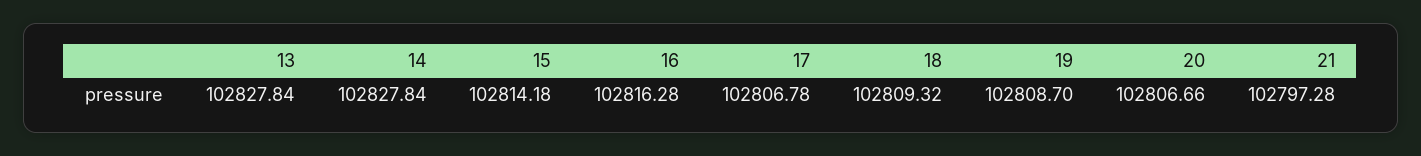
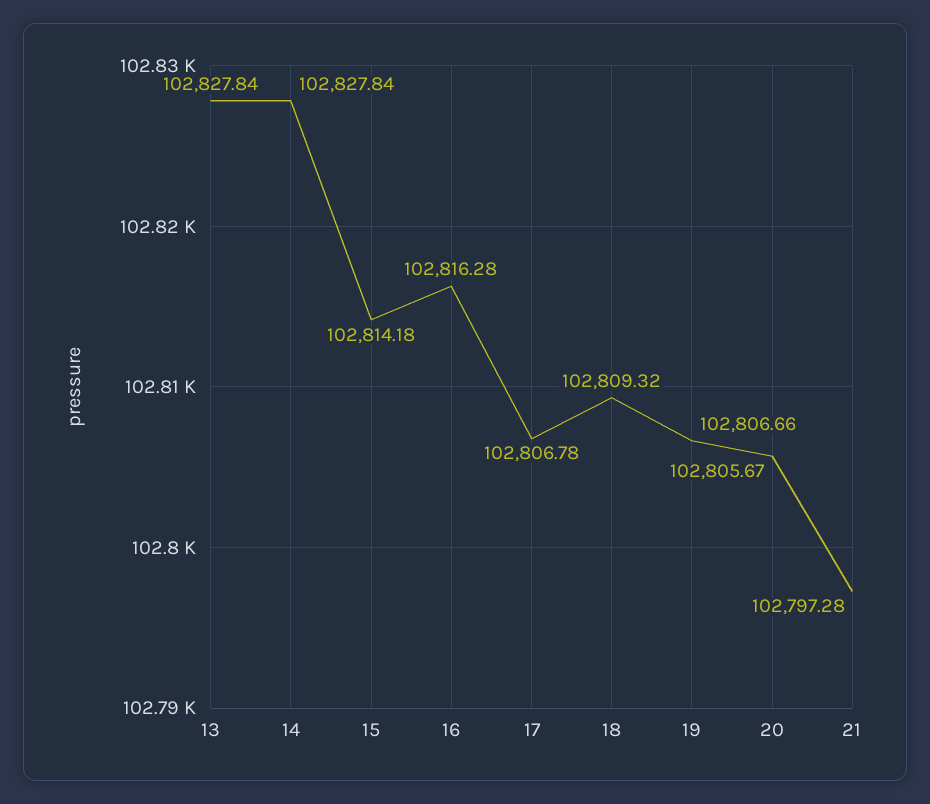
  {
    "13": 102827.84,
    "14": 102827.84,
    "15": 102814.18,
    "16": 102816.28,
    "17": 102806.78,
    "18": 102809.32,
-   "19": 102808.7,
+   "19": 102806.66,
-   "20": 102806.66,
+   "20": 102805.67,
    "21": 102797.28
  }

